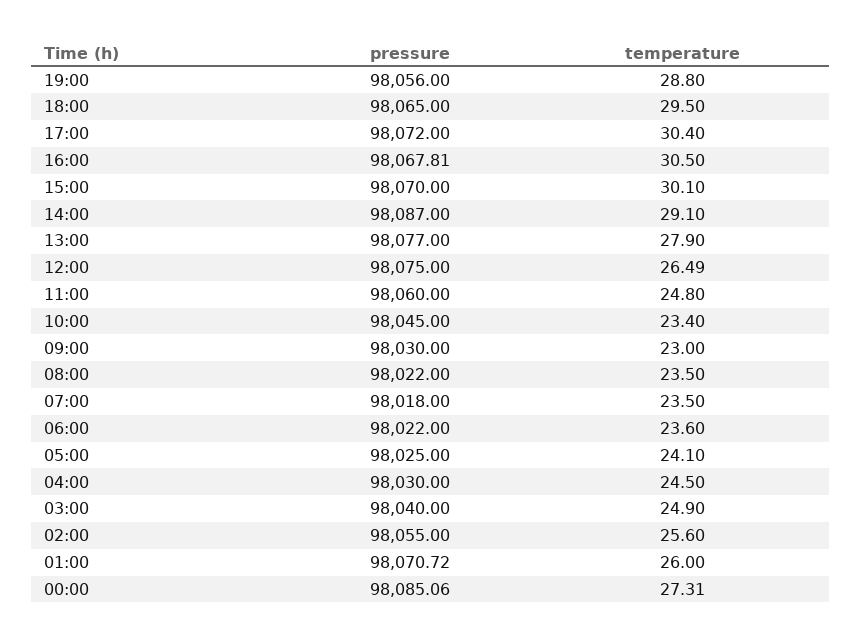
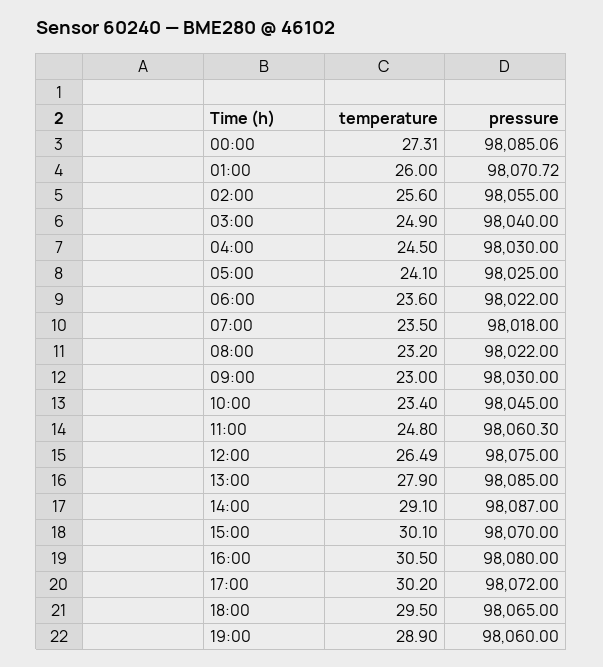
  {
    "pressure": {
-     "19:00": 98056,
+     "19:00": 98060,
      "18:00": 98065,
      "17:00": 98072,
-     "16:00": 98067.81,
+     "16:00": 98080,
      "15:00": 98070,
      "14:00": 98087,
-     "13:00": 98077,
+     "13:00": 98085,
      "12:00": 98075,
-     "11:00": 98060,
+     "11:00": 98060.3,
      "10:00": 98045,
      "09:00": 98030,
      "08:00": 98022,
      "07:00": 98018,
      "06:00": 98022,
      "05:00": 98025,
      "04:00": 98030,
      "03:00": 98040,
      "02:00": 98055,
      "01:00": 98070.72,
      "00:00": 98085.06
    },
    "temperature": {
-     "19:00": 28.8,
+     "19:00": 28.9,
      "18:00": 29.5,
-     "17:00": 30.4,
+     "17:00": 30.2,
      "16:00": 30.5,
      "15:00": 30.1,
      "14:00": 29.1,
      "13:00": 27.9,
      "12:00": 26.49,
      "11:00": 24.8,
      "10:00": 23.4,
      "09:00": 23,
-     "08:00": 23.5,
+     "08:00": 23.2,
      "07:00": 23.5,
      "06:00": 23.6,
      "05:00": 24.1,
      "04:00": 24.5,
      "03:00": 24.9,
      "02:00": 25.6,
      "01:00": 26,
      "00:00": 27.31
    }
  }

